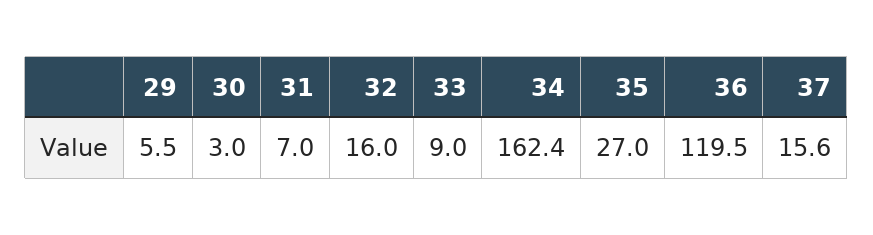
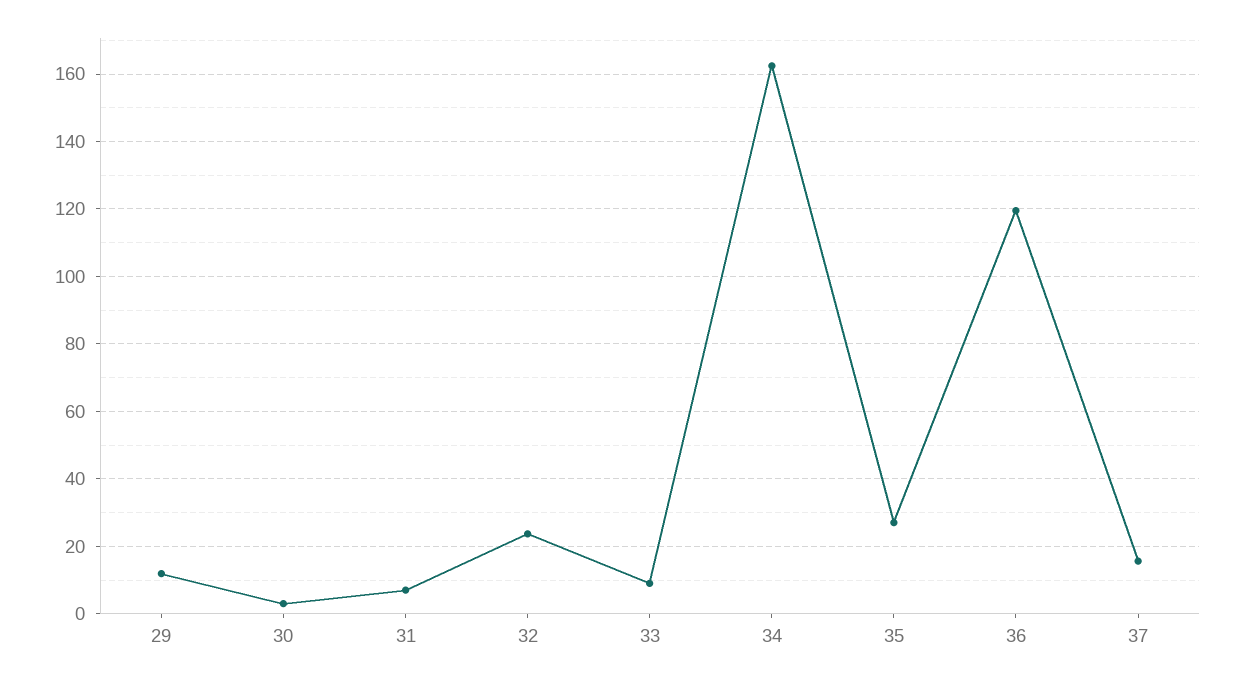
  {
-   "29": 5.5,
+   "29": 12,
    "30": 3,
    "31": 7,
-   "32": 16,
+   "32": 24,
    "33": 9,
    "34": 162.4,
    "35": 27,
    "36": 119.5,
    "37": 15.6
  }

